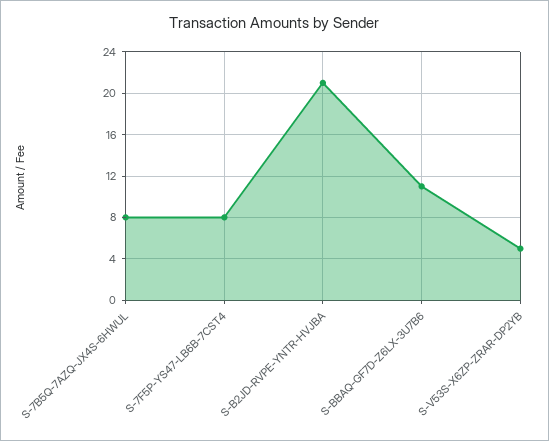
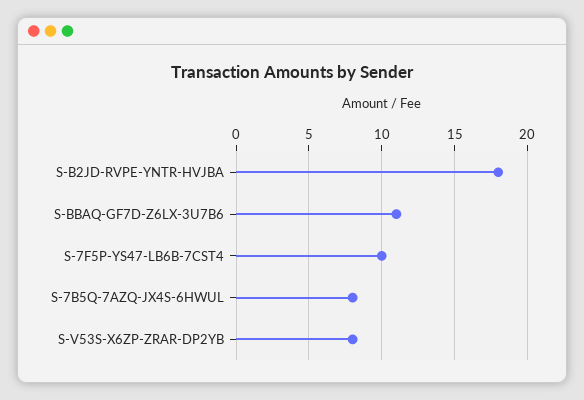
  {
    "S-7B5Q-7AZQ-JX4S-6HWUL": 8,
-   "S-7F5P-YS47-LB6B-7CST4": 8,
+   "S-7F5P-YS47-LB6B-7CST4": 10,
-   "S-B2JD-RVPE-YNTR-HVJBA": 21,
+   "S-B2JD-RVPE-YNTR-HVJBA": 18,
    "S-BBAQ-GF7D-Z6LX-3U7B6": 11,
-   "S-V53S-X6ZP-ZRAR-DP2YB": 5
+   "S-V53S-X6ZP-ZRAR-DP2YB": 8
  }

